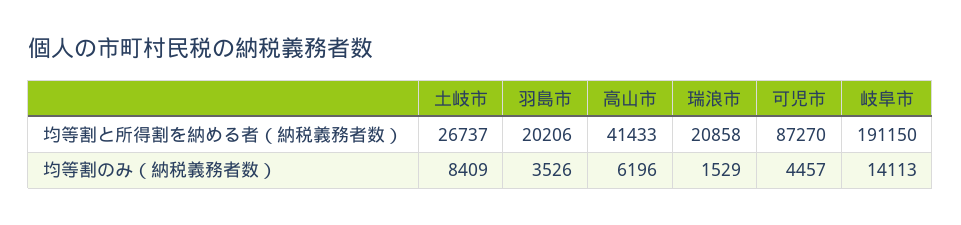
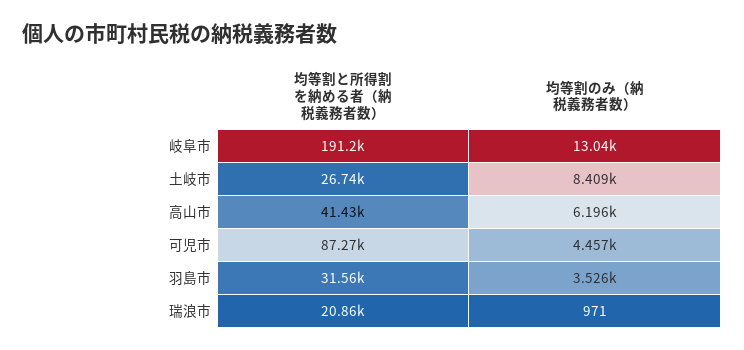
  {
    "土岐市": {
      "均等割と所得割を納める者（納税義務者数）": 26737,
      "均等割のみ（納税義務者数）": 8409
    },
    "羽島市": {
-     "均等割と所得割を納める者（納税義務者数）": 20206,
+     "均等割と所得割を納める者（納税義務者数）": 31560,
      "均等割のみ（納税義務者数）": 3526
    },
    "高山市": {
      "均等割と所得割を納める者（納税義務者数）": 41433,
      "均等割のみ（納税義務者数）": 6196
    },
    "瑞浪市": {
      "均等割と所得割を納める者（納税義務者数）": 20858,
-     "均等割のみ（納税義務者数）": 1529
+     "均等割のみ（納税義務者数）": 971
    },
    "可児市": {
      "均等割と所得割を納める者（納税義務者数）": 87270,
      "均等割のみ（納税義務者数）": 4457
    },
    "岐阜市": {
      "均等割と所得割を納める者（納税義務者数）": 191150,
-     "均等割のみ（納税義務者数）": 14113
+     "均等割のみ（納税義務者数）": 13040
    }
  }

